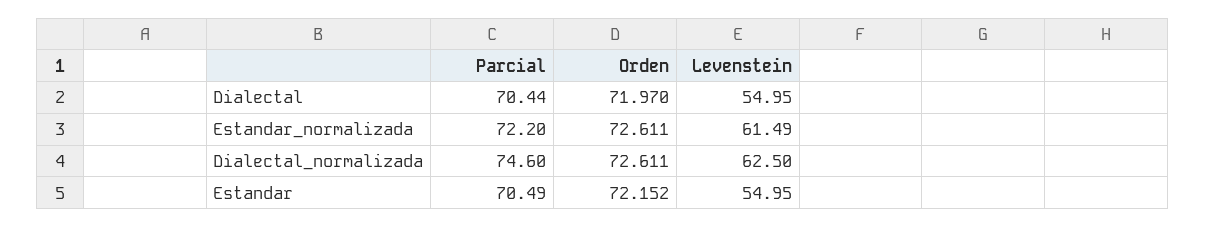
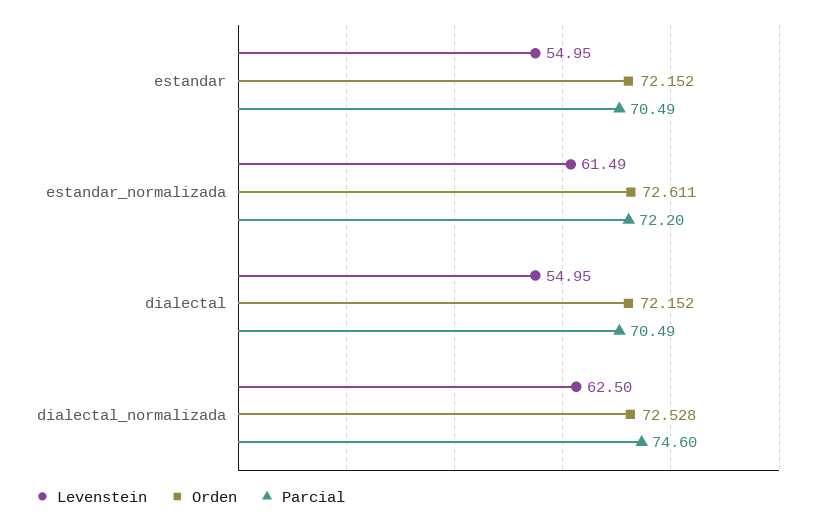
  {
    "Parcial": {
-     "Dialectal": 70.44,
+     "Dialectal": 70.49,
      "Estandar_normalizada": 72.2,
      "Dialectal_normalizada": 74.6,
      "Estandar": 70.49
    },
    "Orden": {
-     "Dialectal": 71.97,
+     "Dialectal": 72.152,
      "Estandar_normalizada": 72.611,
-     "Dialectal_normalizada": 72.611,
+     "Dialectal_normalizada": 72.528,
      "Estandar": 72.152
    },
    "Levenstein": {
      "Dialectal": 54.95,
      "Estandar_normalizada": 61.49,
      "Dialectal_normalizada": 62.5,
      "Estandar": 54.95
    }
  }

